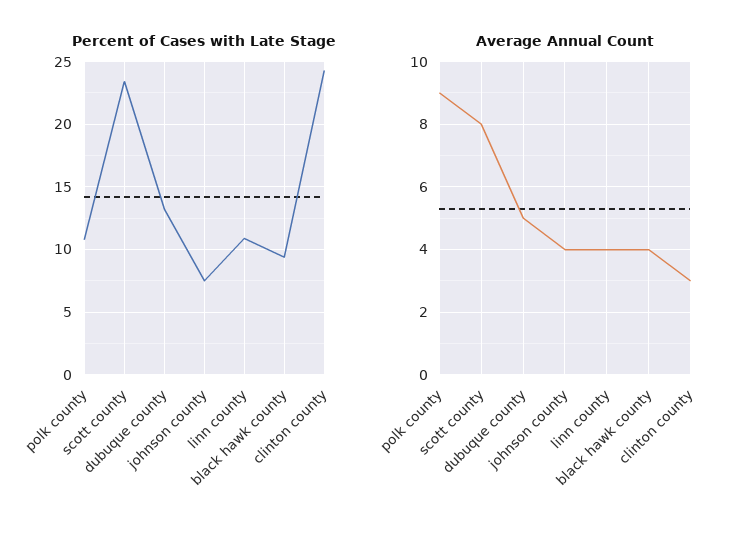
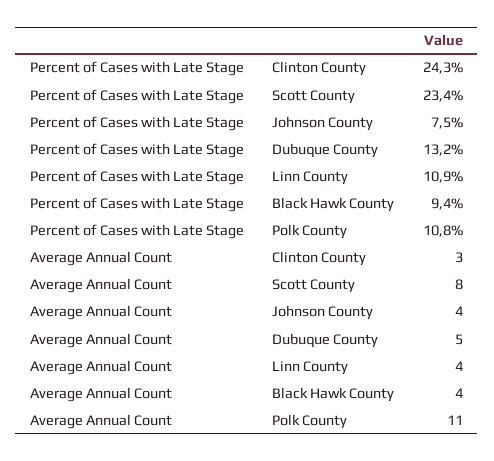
  {
    "Percent of Cases with Late Stage": {
      "polk county": 10.8,
      "scott county": 23.4,
      "dubuque county": 13.2,
      "johnson county": 7.5,
      "linn county": 10.9,
      "black hawk county": 9.4,
      "clinton county": 24.3
    },
    "Average Annual Count": {
-     "polk county": 9,
+     "polk county": 11,
      "scott county": 8,
      "dubuque county": 5,
      "johnson county": 4,
      "linn county": 4,
      "black hawk county": 4,
      "clinton county": 3
    }
  }

